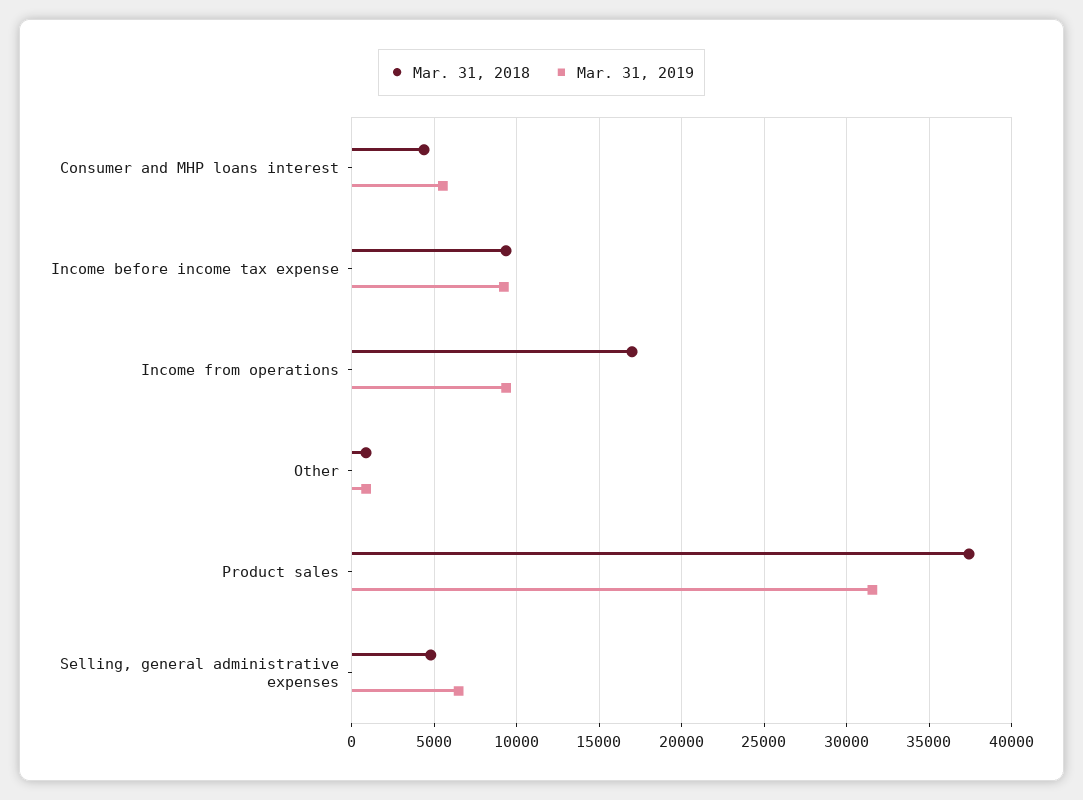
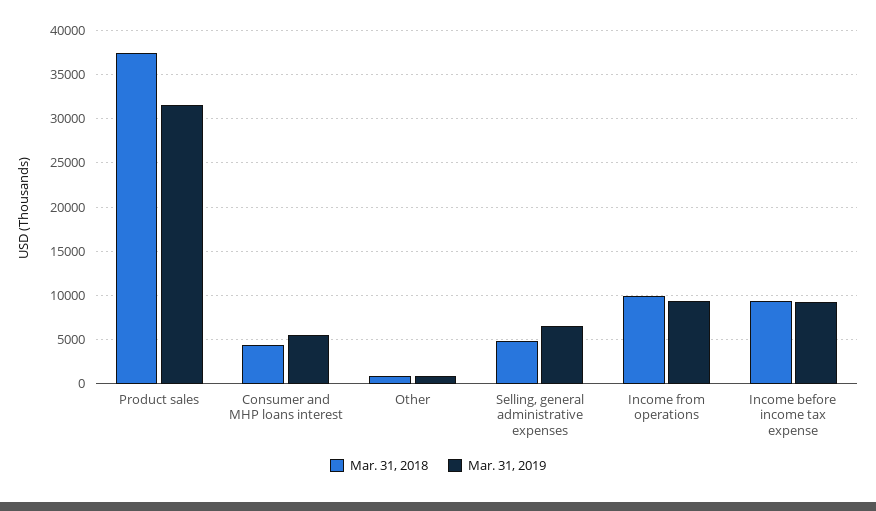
  {
    "Mar. 31, 2018": {
      "Consumer and MHP loans interest": 4500,
      "Income before income tax expense": 9500,
-     "Income from operations": 17000,
+     "Income from operations": 10000,
      "Other": 1000,
      "Product sales": 37500,
      "Selling, general administrative expenses": 5000
    },
    "Mar. 31, 2019": {
      "Consumer and MHP loans interest": 5500,
      "Income before income tax expense": 9000,
      "Income from operations": 9500,
      "Other": 1000,
      "Product sales": 31500,
      "Selling, general administrative expenses": 6500
    }
  }

